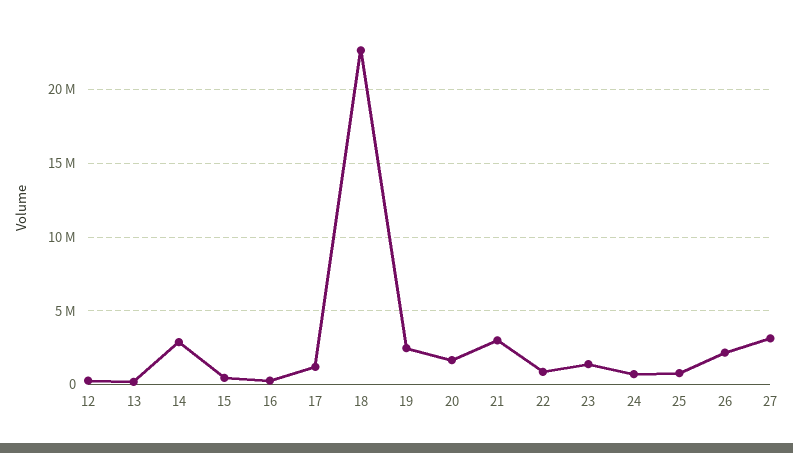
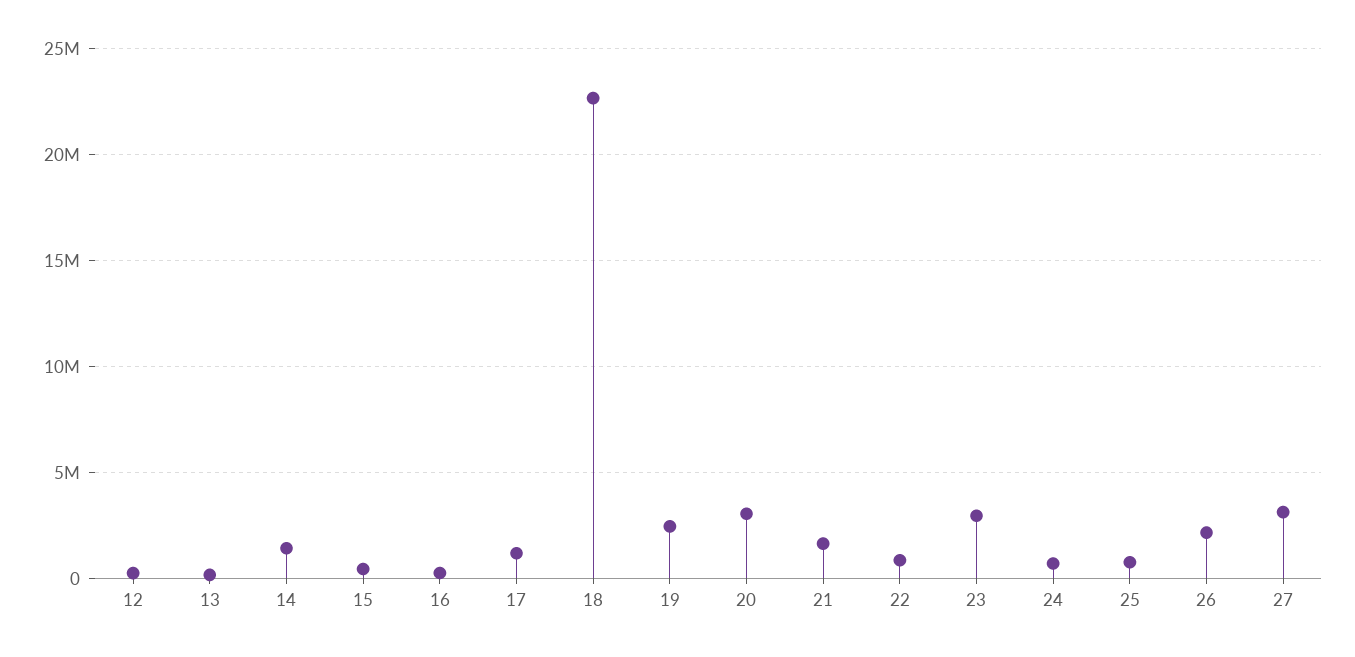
  {
    "12": 500000,
    "13": 0,
-   "14": 3000000,
+   "14": 1500000,
    "15": 500000,
    "16": 500000,
    "17": 1000000,
    "18": 22500000,
    "19": 2500000,
-   "20": 1500000,
+   "20": 3000000,
-   "21": 3000000,
+   "21": 1500000,
    "22": 1000000,
-   "23": 1500000,
+   "23": 3000000,
    "24": 500000,
    "25": 1000000,
    "26": 2000000,
    "27": 3000000
  }

